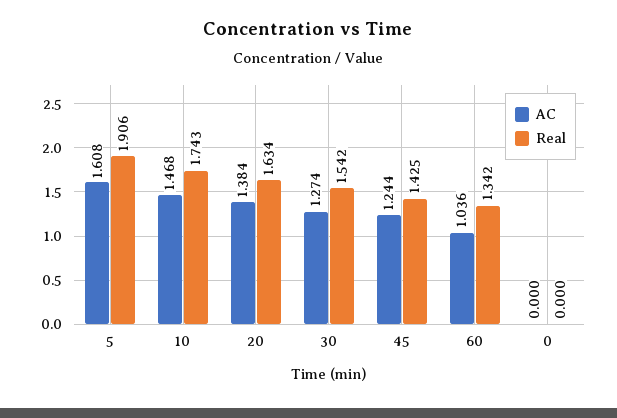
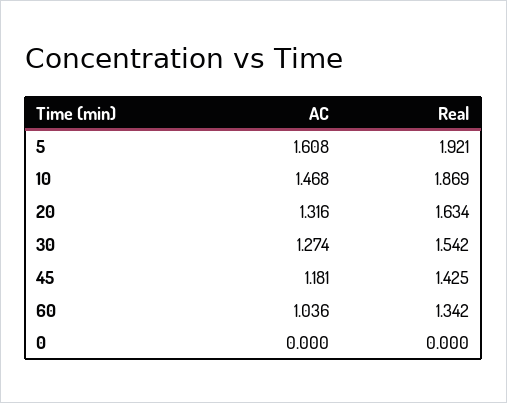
  {
    "AC": {
      "5": 1.608,
      "10": 1.468,
-     "20": 1.384,
+     "20": 1.316,
      "30": 1.274,
-     "45": 1.244,
+     "45": 1.181,
      "60": 1.036,
      "0": 0
    },
    "Real": {
-     "5": 1.906,
+     "5": 1.921,
-     "10": 1.743,
+     "10": 1.869,
      "20": 1.634,
      "30": 1.542,
      "45": 1.425,
      "60": 1.342,
      "0": 0
    }
  }

